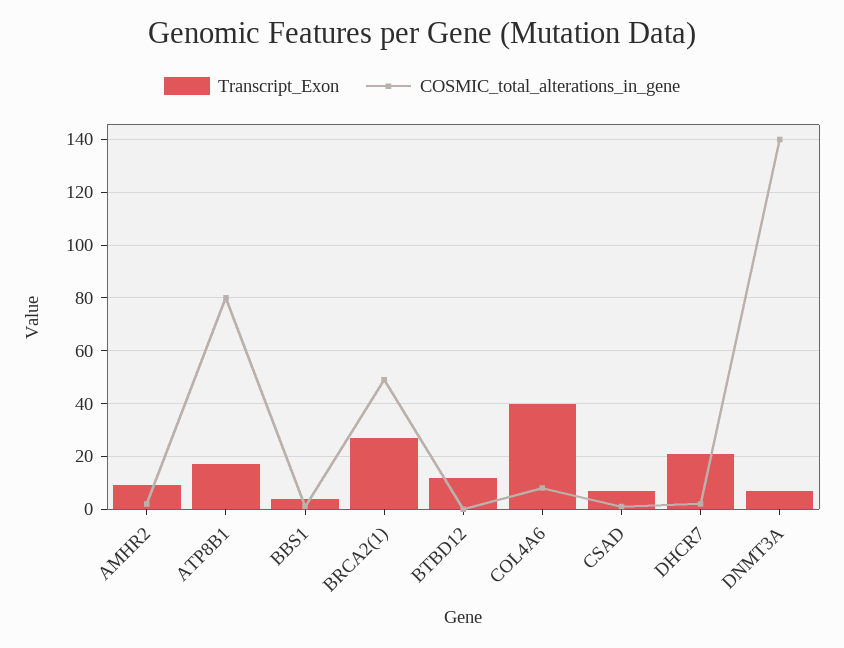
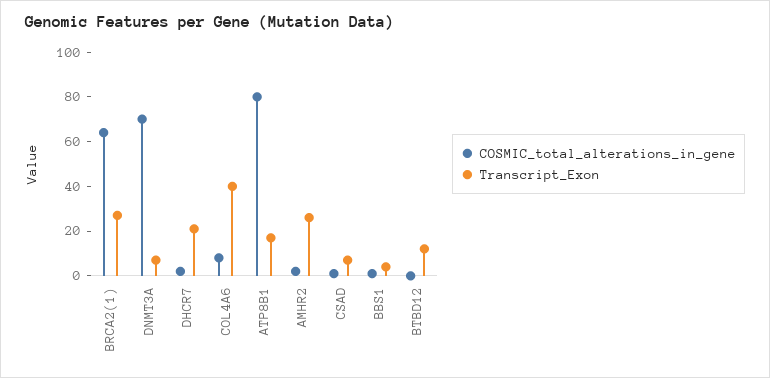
  {
    "Transcript_Exon": {
-     "AMHR2": 10,
+     "AMHR2": 25,
      "ATP8B1": 15,
      "BBS1": 5,
      "BRCA2(1)": 25,
      "BTBD12": 10,
      "COL4A6": 40,
      "CSAD": 5,
      "DHCR7": 20,
      "DNMT3A": 5
    },
    "COSMIC_total_alterations_in_gene": {
      "AMHR2": 0,
      "ATP8B1": 80,
      "BBS1": 0,
-     "BRCA2(1)": 50,
+     "BRCA2(1)": 65,
      "BTBD12": 0,
      "COL4A6": 10,
      "CSAD": 0,
      "DHCR7": 0,
-     "DNMT3A": 140
+     "DNMT3A": 70
    }
  }

